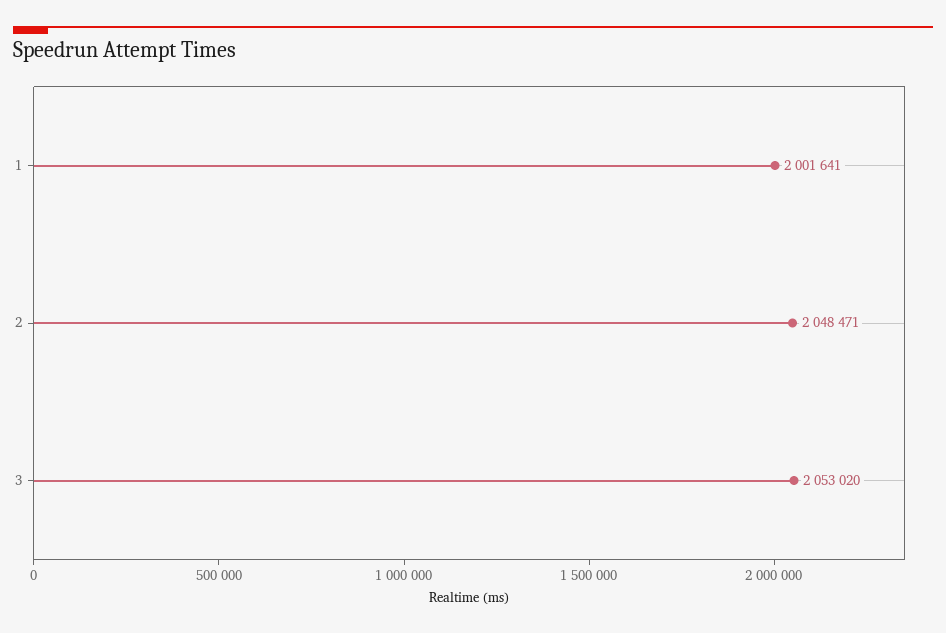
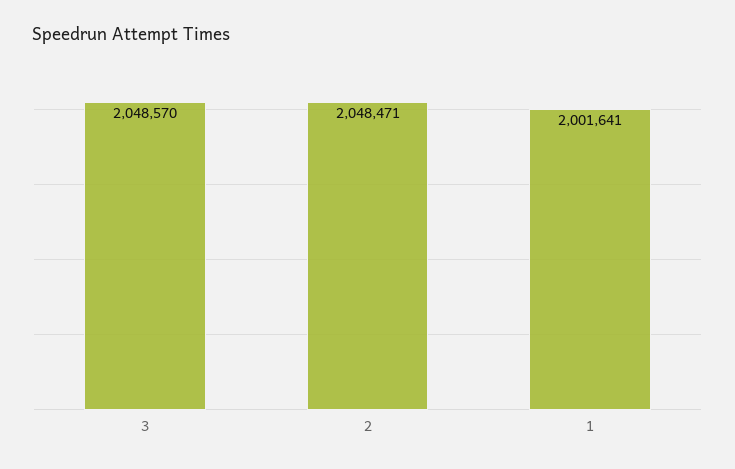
  {
    "1": 2001641,
    "2": 2048471,
-   "3": 2053020
+   "3": 2048570
  }

